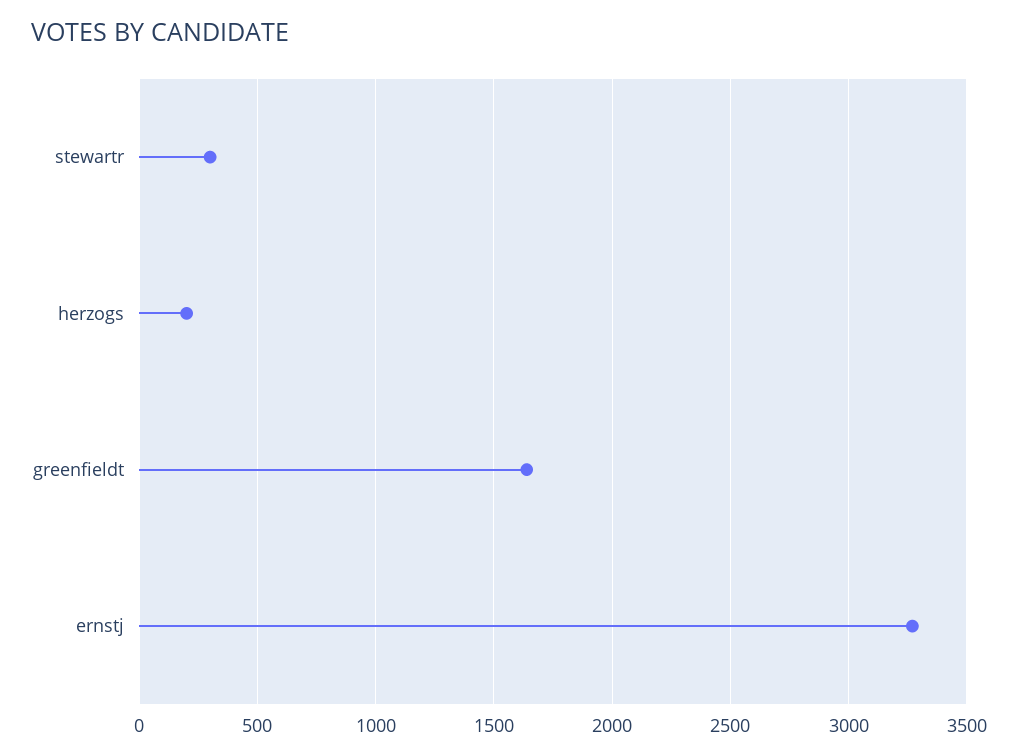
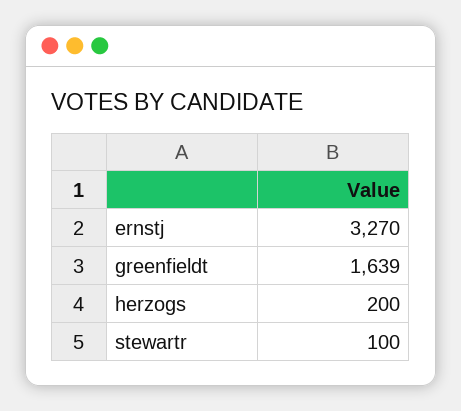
  {
-   "stewartr": 300,
+   "stewartr": 100,
    "herzogs": 200,
    "greenfieldt": 1639,
    "ernstj": 3270
  }

